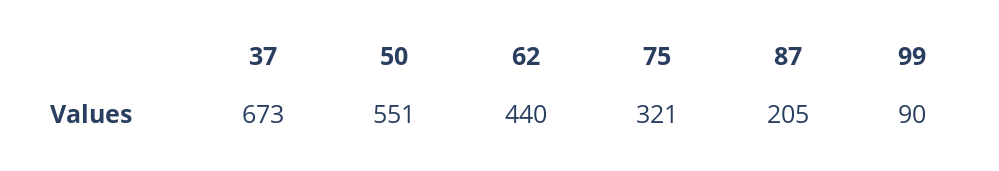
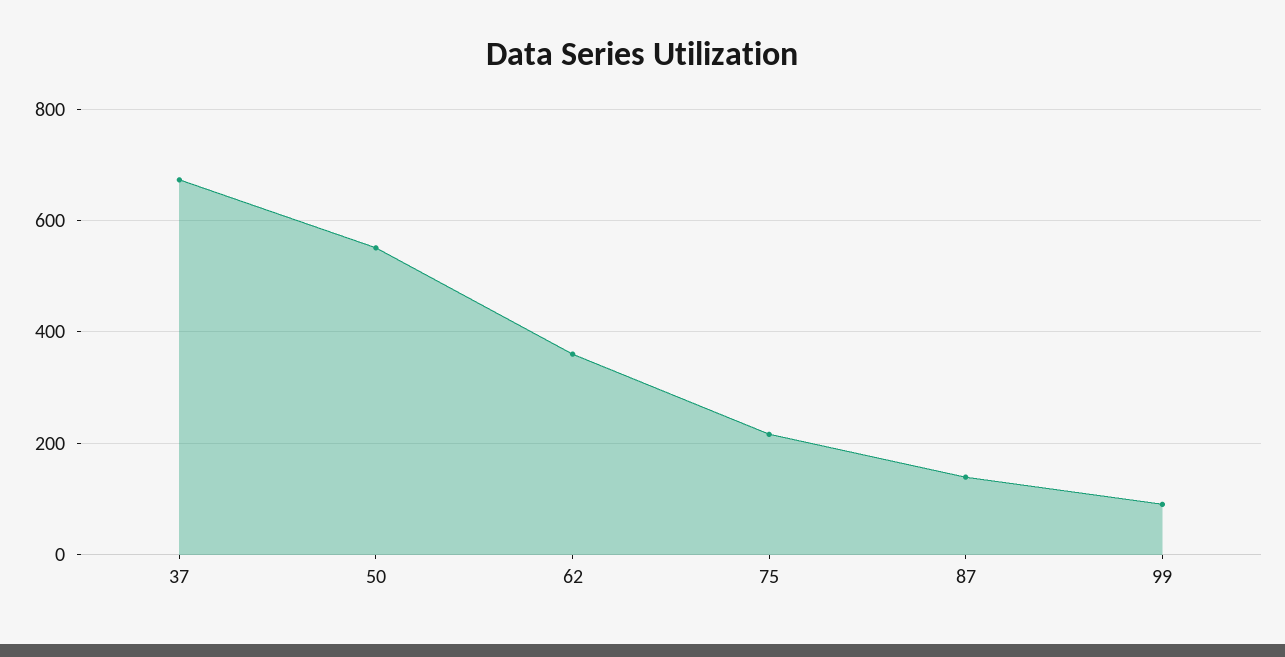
  {
    "37": 673,
    "50": 551,
-   "62": 440,
+   "62": 360,
-   "75": 321,
+   "75": 220,
-   "87": 205,
+   "87": 140,
    "99": 90
  }

